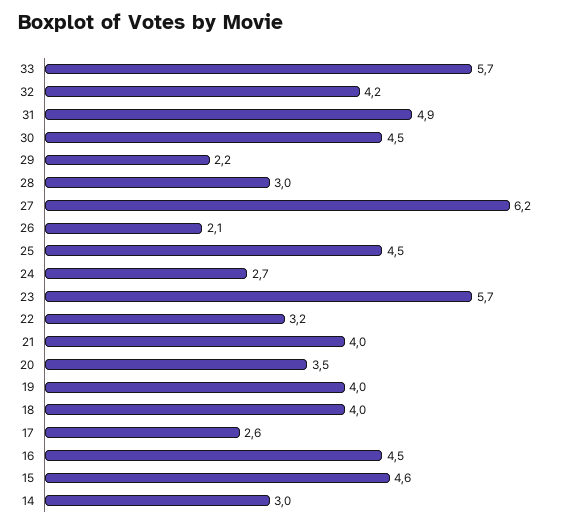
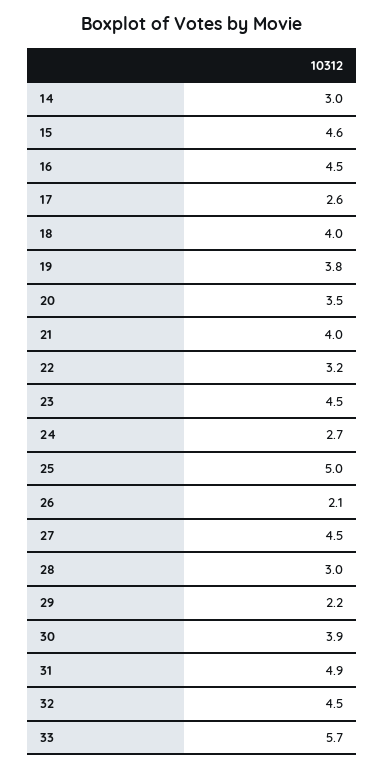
  {
    "33": 5.7,
-   "32": 4.2,
+   "32": 4.5,
    "31": 4.9,
-   "30": 4.5,
+   "30": 3.9,
    "29": 2.2,
    "28": 3,
-   "27": 6.2,
+   "27": 4.5,
    "26": 2.1,
-   "25": 4.5,
+   "25": 5,
    "24": 2.7,
-   "23": 5.7,
+   "23": 4.5,
    "22": 3.2,
    "21": 4,
    "20": 3.5,
-   "19": 4,
+   "19": 3.8,
    "18": 4,
    "17": 2.6,
    "16": 4.5,
    "15": 4.6,
    "14": 3
  }

